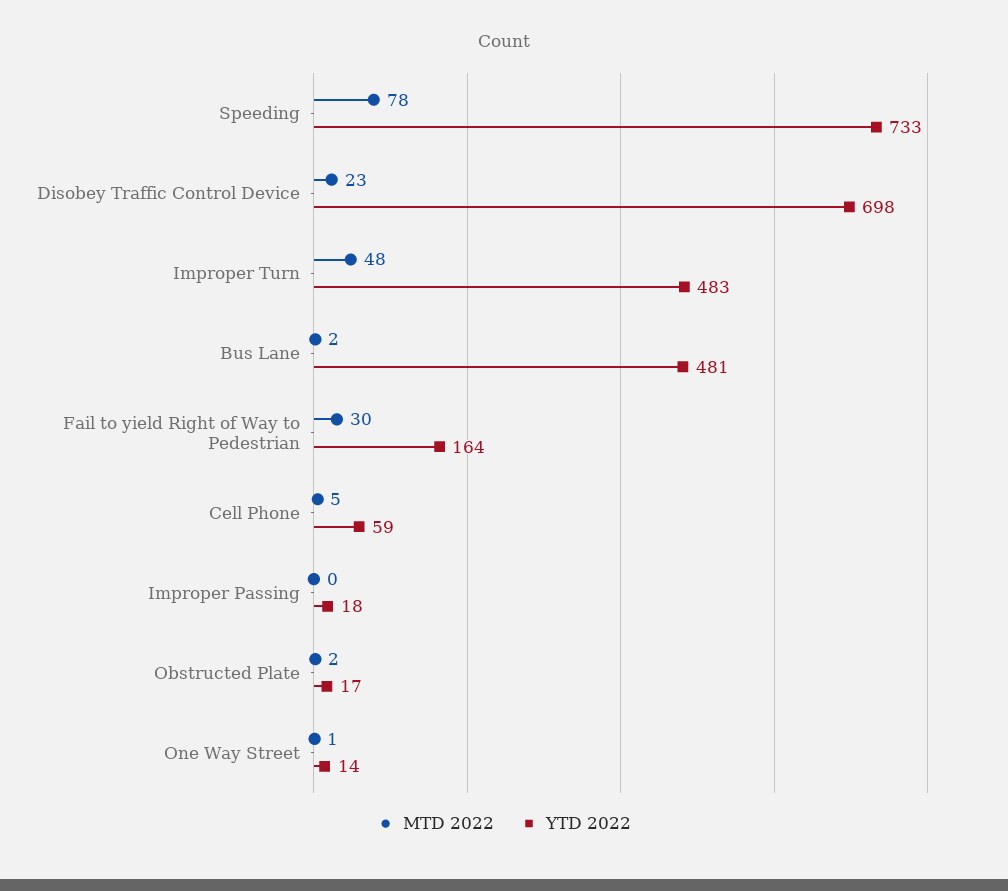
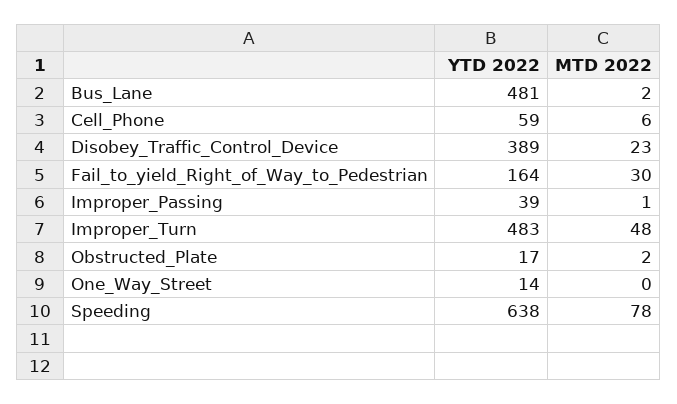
  {
    "MTD 2022": {
      "Speeding": 78,
      "Disobey Traffic Control Device": 23,
      "Improper Turn": 48,
      "Bus Lane": 2,
      "Fail to yield Right of Way to Pedestrian": 30,
-     "Cell Phone": 5,
+     "Cell Phone": 6,
-     "Improper Passing": 0,
+     "Improper Passing": 1,
      "Obstructed Plate": 2,
-     "One Way Street": 1
+     "One Way Street": 0
    },
    "YTD 2022": {
-     "Speeding": 733,
+     "Speeding": 638,
-     "Disobey Traffic Control Device": 698,
+     "Disobey Traffic Control Device": 389,
      "Improper Turn": 483,
      "Bus Lane": 481,
      "Fail to yield Right of Way to Pedestrian": 164,
      "Cell Phone": 59,
-     "Improper Passing": 18,
+     "Improper Passing": 39,
      "Obstructed Plate": 17,
      "One Way Street": 14
    }
  }

